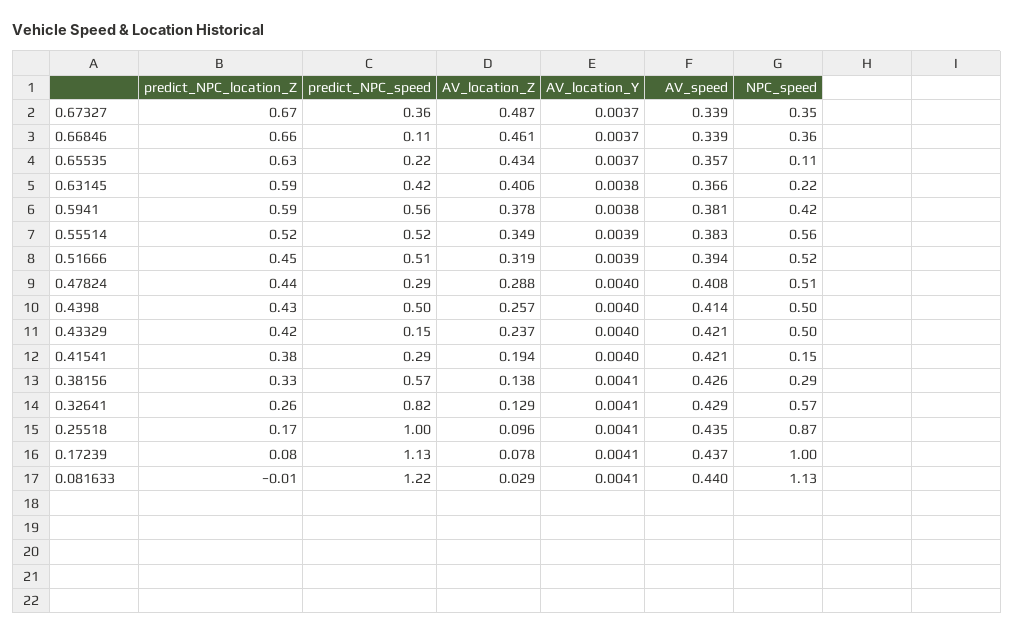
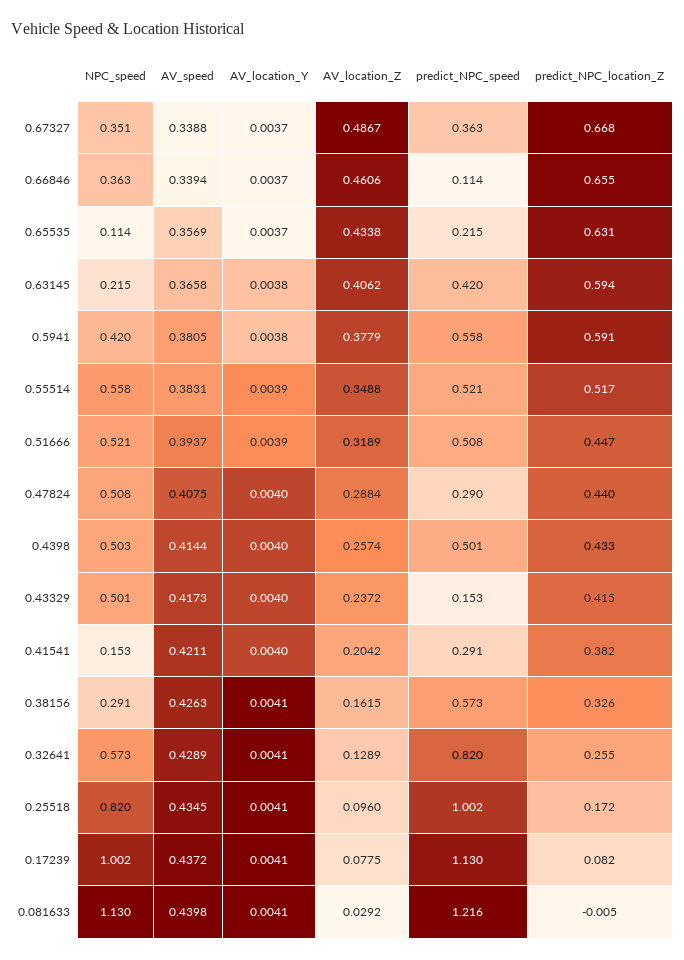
  {
    "predict_NPC_location_Z": {
      "0.67327": 0.668,
      "0.66846": 0.655,
      "0.65535": 0.631,
      "0.63145": 0.594,
      "0.5941": 0.591,
      "0.55514": 0.517,
      "0.51666": 0.447,
      "0.47824": 0.44,
      "0.4398": 0.433,
      "0.43329": 0.415,
      "0.41541": 0.382,
      "0.38156": 0.326,
      "0.32641": 0.255,
      "0.25518": 0.172,
      "0.17239": 0.082,
      "0.081633": -0.005
    },
    "predict_NPC_speed": {
      "0.67327": 0.363,
      "0.66846": 0.114,
      "0.65535": 0.215,
      "0.63145": 0.42,
      "0.5941": 0.558,
      "0.55514": 0.521,
      "0.51666": 0.508,
      "0.47824": 0.29,
      "0.4398": 0.501,
      "0.43329": 0.153,
      "0.41541": 0.291,
      "0.38156": 0.573,
      "0.32641": 0.82,
      "0.25518": 1.002,
      "0.17239": 1.13,
      "0.081633": 1.216
    },
    "AV_location_Z": {
      "0.67327": 0.4867,
      "0.66846": 0.4606,
      "0.65535": 0.4338,
      "0.63145": 0.4062,
      "0.5941": 0.3779,
      "0.55514": 0.3488,
      "0.51666": 0.3189,
      "0.47824": 0.2884,
      "0.4398": 0.2574,
      "0.43329": 0.2372,
-     "0.41541": 0.194,
+     "0.41541": 0.2042,
-     "0.38156": 0.138,
+     "0.38156": 0.1615,
      "0.32641": 0.1289,
      "0.25518": 0.096,
      "0.17239": 0.0775,
      "0.081633": 0.0292
    },
    "AV_location_Y": {
      "0.67327": 0.0037,
      "0.66846": 0.0037,
      "0.65535": 0.0037,
      "0.63145": 0.0038,
      "0.5941": 0.0038,
      "0.55514": 0.0039,
      "0.51666": 0.0039,
      "0.47824": 0.004,
      "0.4398": 0.004,
      "0.43329": 0.004,
      "0.41541": 0.004,
      "0.38156": 0.0041,
      "0.32641": 0.0041,
      "0.25518": 0.0041,
      "0.17239": 0.0041,
      "0.081633": 0.0041
    },
    "AV_speed": {
      "0.67327": 0.3388,
      "0.66846": 0.3394,
      "0.65535": 0.3569,
      "0.63145": 0.3658,
      "0.5941": 0.3805,
      "0.55514": 0.3831,
      "0.51666": 0.3937,
      "0.47824": 0.4075,
      "0.4398": 0.4144,
-     "0.43329": 0.421,
+     "0.43329": 0.4173,
      "0.41541": 0.4211,
      "0.38156": 0.4263,
      "0.32641": 0.4289,
      "0.25518": 0.4345,
      "0.17239": 0.4372,
      "0.081633": 0.4398
    },
    "NPC_speed": {
      "0.67327": 0.351,
      "0.66846": 0.363,
      "0.65535": 0.114,
      "0.63145": 0.215,
      "0.5941": 0.42,
      "0.55514": 0.558,
      "0.51666": 0.521,
      "0.47824": 0.508,
      "0.4398": 0.503,
      "0.43329": 0.501,
      "0.41541": 0.153,
      "0.38156": 0.291,
      "0.32641": 0.573,
-     "0.25518": 0.87,
+     "0.25518": 0.82,
      "0.17239": 1.002,
      "0.081633": 1.13
    }
  }

